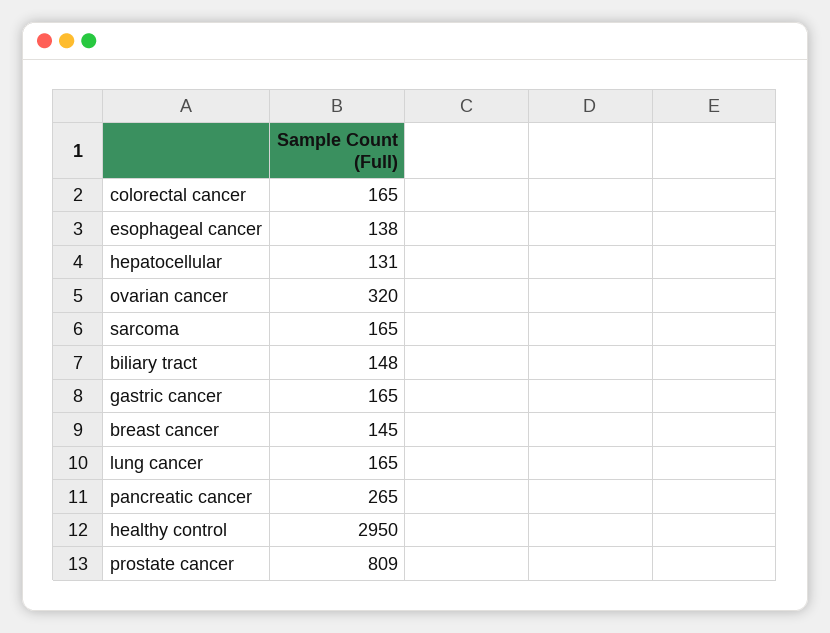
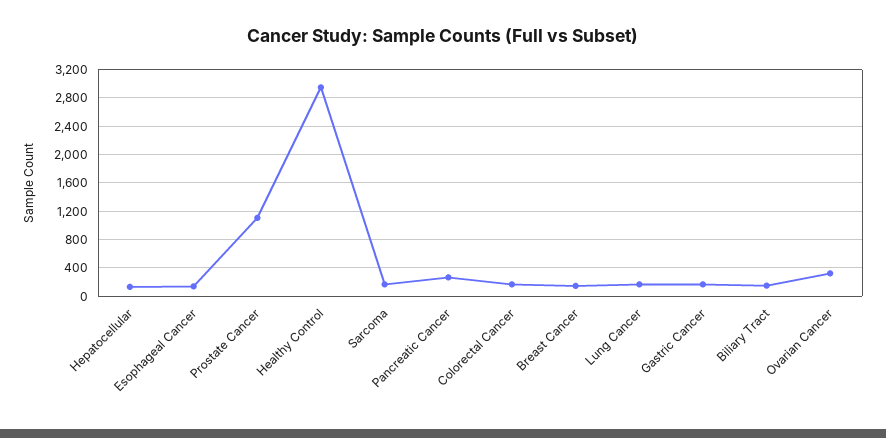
  {
    "colorectal cancer": 165,
    "esophageal cancer": 138,
    "hepatocellular": 131,
    "ovarian cancer": 320,
    "sarcoma": 165,
    "biliary tract": 148,
    "gastric cancer": 165,
    "breast cancer": 145,
    "lung cancer": 165,
    "pancreatic cancer": 265,
    "healthy control": 2950,
-   "prostate cancer": 809
+   "prostate cancer": 1100
  }

